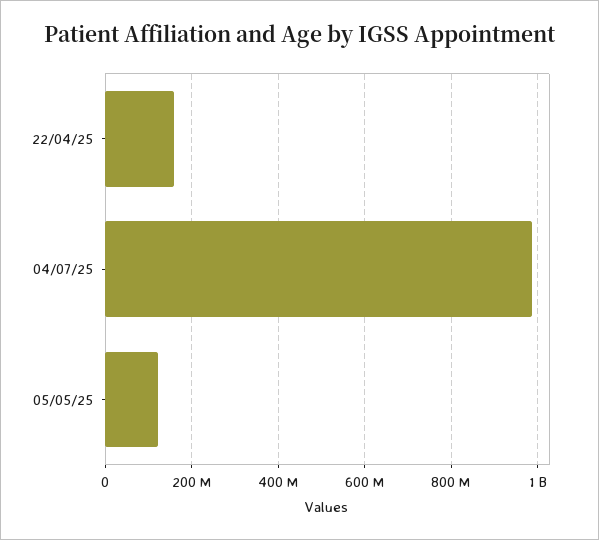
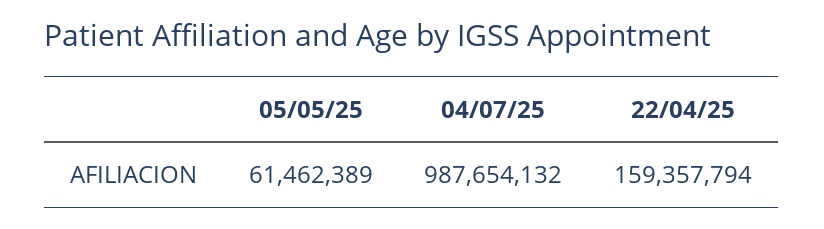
  {
    "22/04/25": 159357794,
    "04/07/25": 987654132,
-   "05/05/25": 120000000
+   "05/05/25": 61462389
  }

